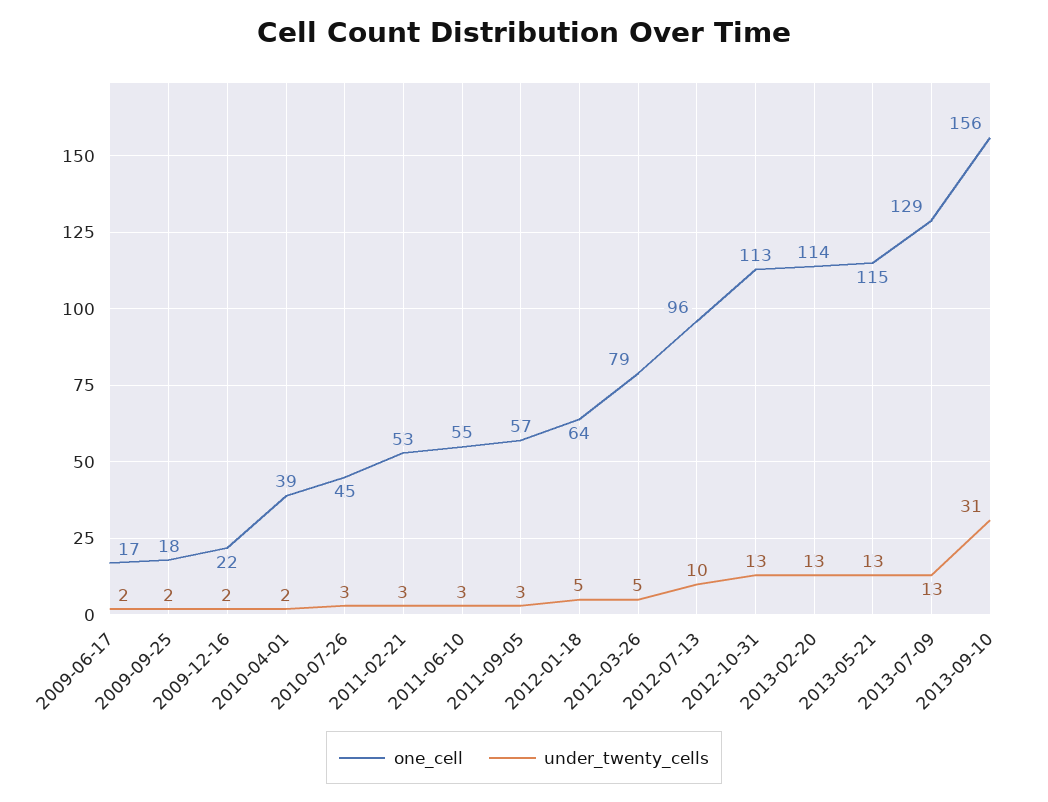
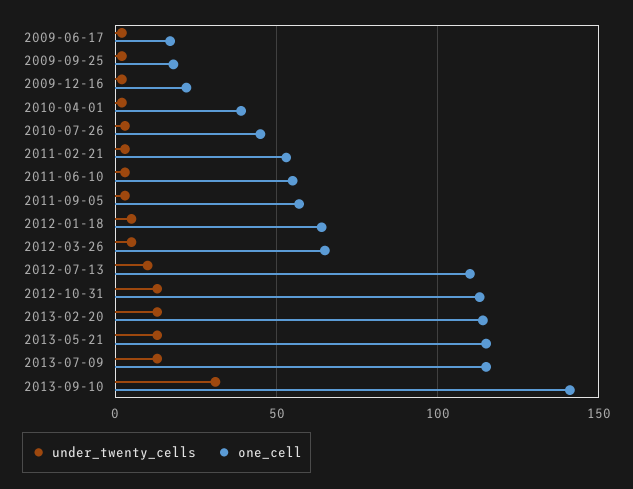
  {
    "one_cell": {
      "2009-06-17": 17,
      "2009-09-25": 18,
      "2009-12-16": 22,
      "2010-04-01": 39,
      "2010-07-26": 45,
      "2011-02-21": 53,
      "2011-06-10": 55,
      "2011-09-05": 57,
      "2012-01-18": 64,
-     "2012-03-26": 79,
+     "2012-03-26": 65,
-     "2012-07-13": 96,
+     "2012-07-13": 110,
      "2012-10-31": 113,
      "2013-02-20": 114,
      "2013-05-21": 115,
-     "2013-07-09": 129,
+     "2013-07-09": 115,
-     "2013-09-10": 156
+     "2013-09-10": 140
    },
    "under_twenty_cells": {
      "2009-06-17": 2,
      "2009-09-25": 2,
      "2009-12-16": 2,
      "2010-04-01": 2,
      "2010-07-26": 3,
      "2011-02-21": 3,
      "2011-06-10": 3,
      "2011-09-05": 3,
      "2012-01-18": 5,
      "2012-03-26": 5,
      "2012-07-13": 10,
      "2012-10-31": 13,
      "2013-02-20": 13,
      "2013-05-21": 13,
      "2013-07-09": 13,
      "2013-09-10": 31
    }
  }

